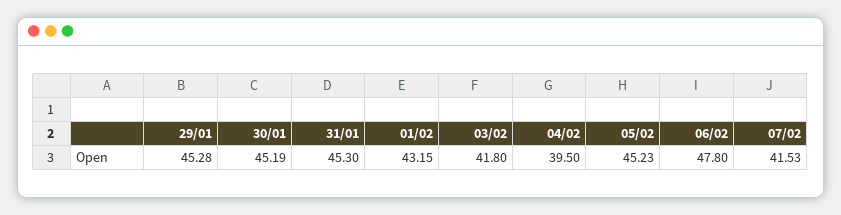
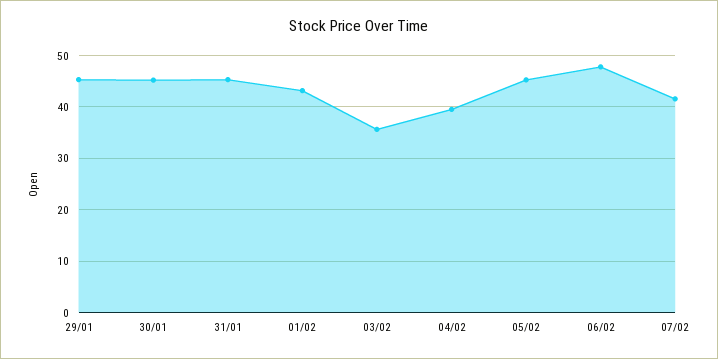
  {
    "29/01": 45.28,
    "30/01": 45.19,
    "31/01": 45.3,
    "01/02": 43.15,
-   "03/02": 41.8,
+   "03/02": 36,
    "04/02": 39.5,
    "05/02": 45.23,
    "06/02": 47.8,
    "07/02": 41.53
  }

